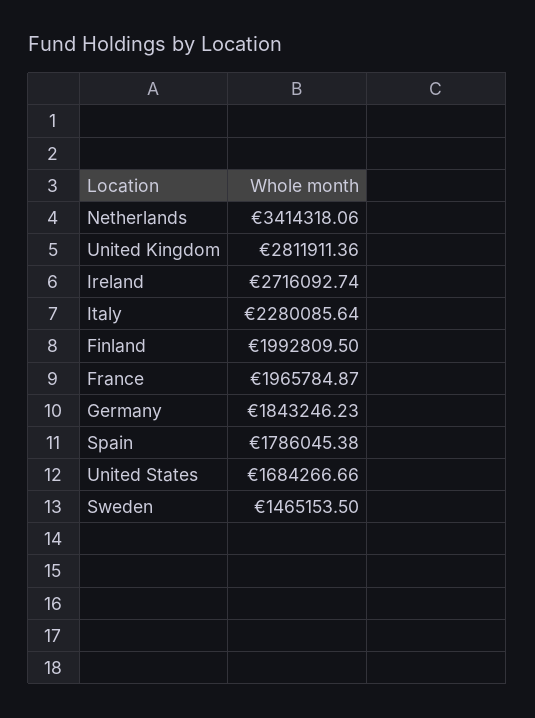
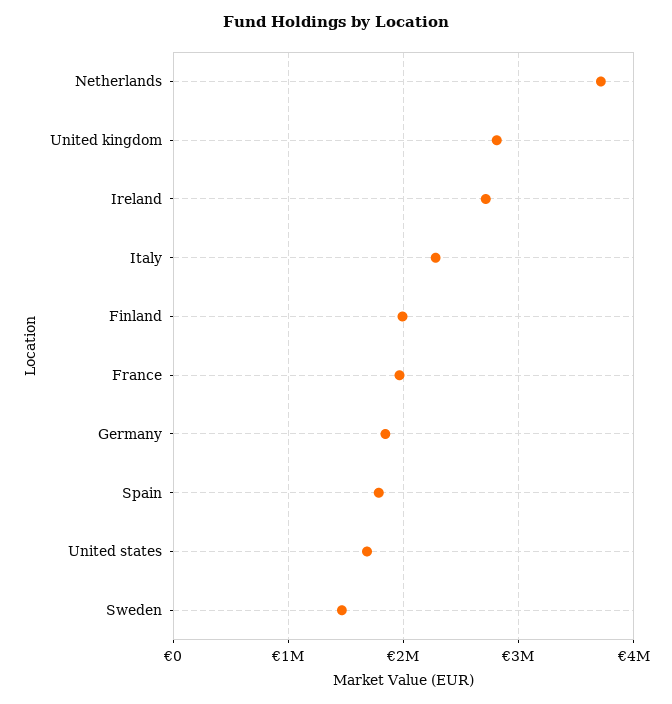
  {
-   "Netherlands": 3414318.06,
+   "Netherlands": 3700000,
    "United Kingdom": 2811911.36,
    "Ireland": 2716092.74,
    "Italy": 2280085.64,
    "Finland": 1992809.5,
    "France": 1965784.87,
    "Germany": 1843246.23,
    "Spain": 1786045.38,
    "United States": 1684266.66,
    "Sweden": 1465153.5
  }

